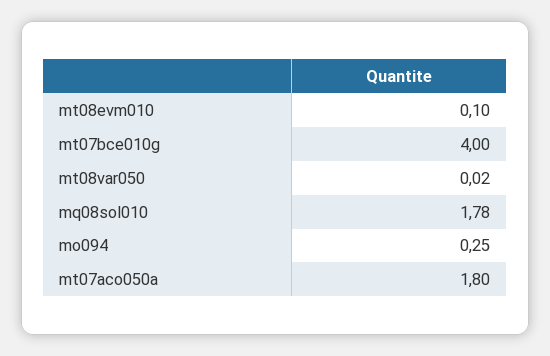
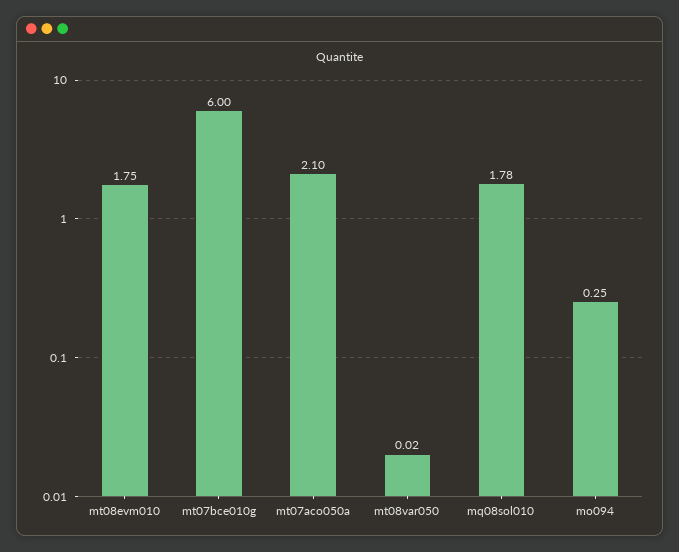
  {
-   "mt08evm010": 0.1,
+   "mt08evm010": 1.75,
-   "mt07bce010g": 4,
+   "mt07bce010g": 6,
    "mt08var050": 0.02,
    "mq08sol010": 1.78,
    "mo094": 0.25,
-   "mt07aco050a": 1.8
+   "mt07aco050a": 2.1
  }

